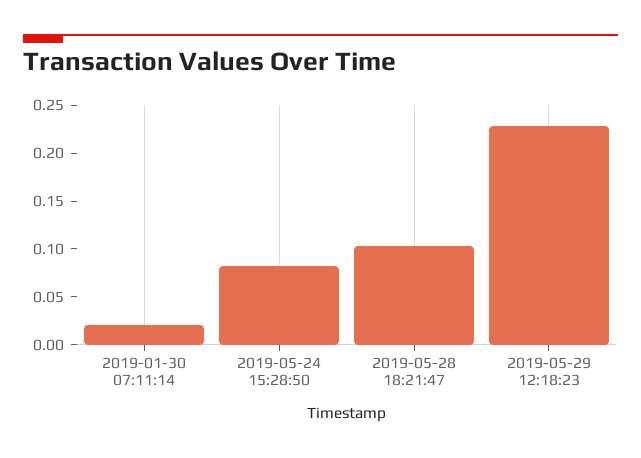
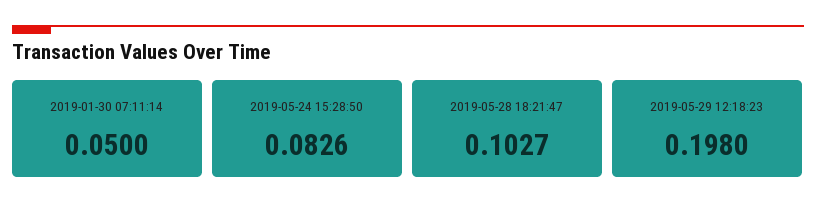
  {
-   "2019-01-30 07:11:14": 0.02,
+   "2019-01-30 07:11:14": 0.05,
    "2019-05-24 15:28:50": 0.0826,
    "2019-05-28 18:21:47": 0.1027,
-   "2019-05-29 12:18:23": 0.23
+   "2019-05-29 12:18:23": 0.198
  }

